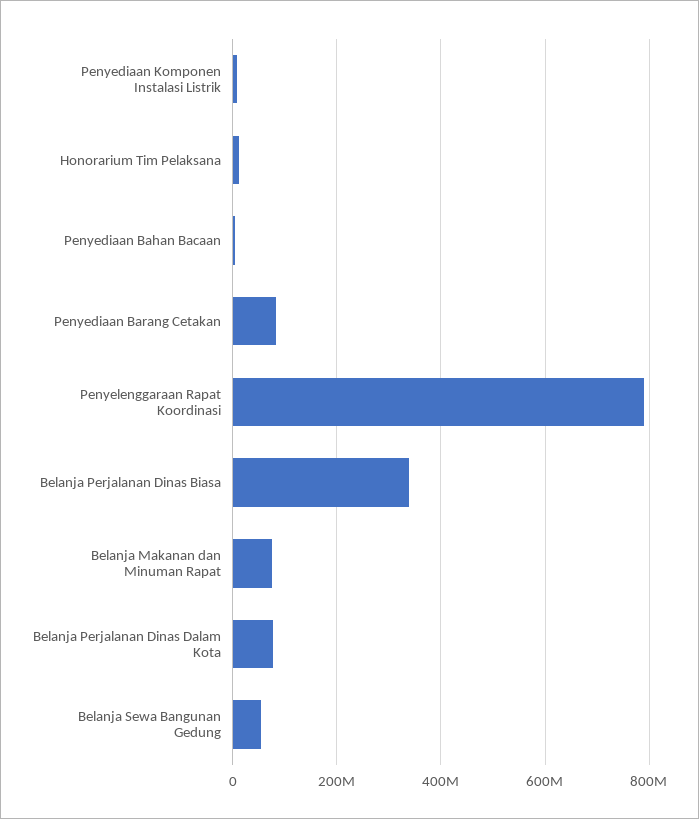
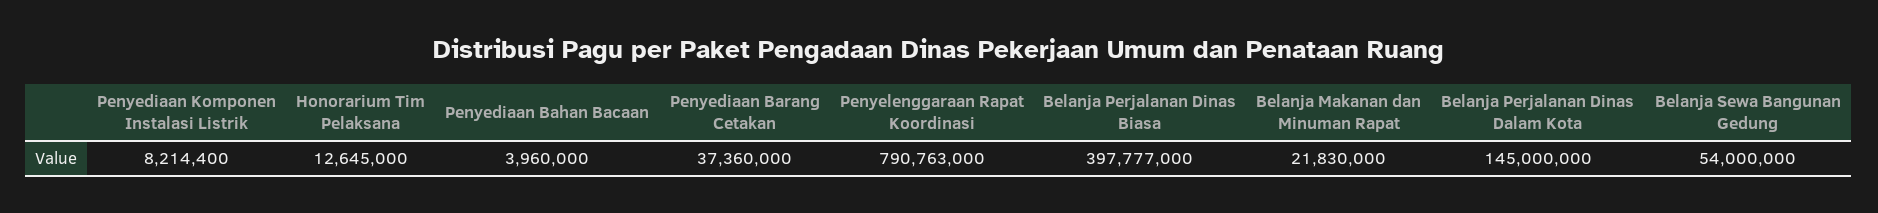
  {
    "Penyediaan Komponen Instalasi Listrik": 8214400,
    "Honorarium Tim Pelaksana": 12645000,
    "Penyediaan Bahan Bacaan": 3960000,
-   "Penyediaan Barang Cetakan": 80000000,
+   "Penyediaan Barang Cetakan": 37360000,
    "Penyelenggaraan Rapat Koordinasi": 790763000,
-   "Belanja Perjalanan Dinas Biasa": 340000000,
+   "Belanja Perjalanan Dinas Biasa": 397777000,
-   "Belanja Makanan dan Minuman Rapat": 80000000,
+   "Belanja Makanan dan Minuman Rapat": 21830000,
-   "Belanja Perjalanan Dinas Dalam Kota": 80000000,
+   "Belanja Perjalanan Dinas Dalam Kota": 145000000,
    "Belanja Sewa Bangunan Gedung": 54000000
  }

